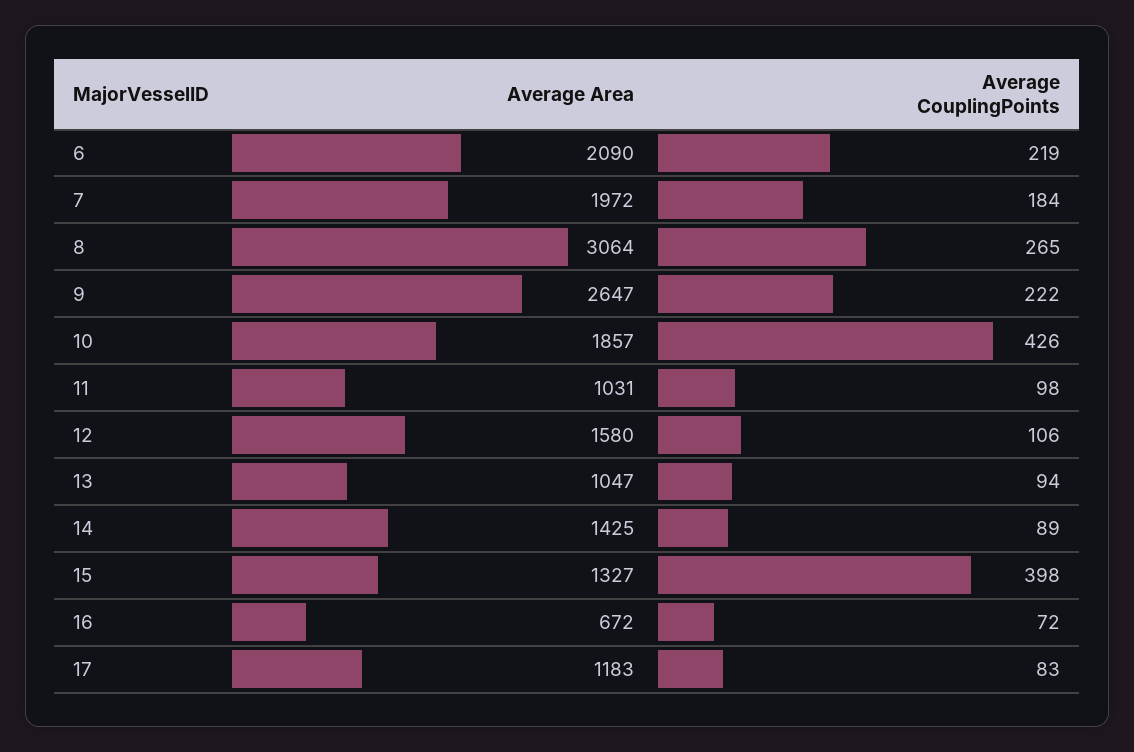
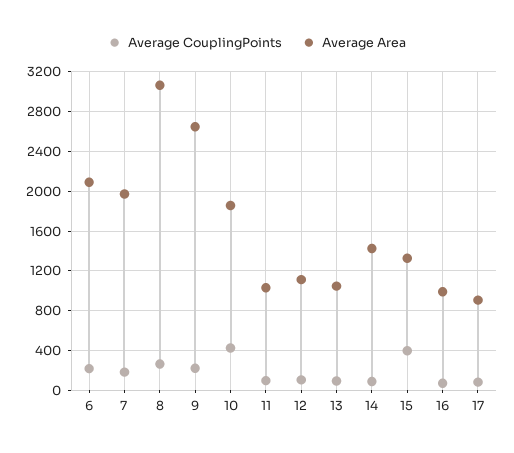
  {
    "Average Area": {
      "6": 2090,
      "7": 1972,
      "8": 3064,
      "9": 2647,
      "10": 1857,
      "11": 1031,
-     "12": 1580,
+     "12": 1100,
      "13": 1047,
      "14": 1425,
      "15": 1327,
-     "16": 672,
+     "16": 1000,
-     "17": 1183
+     "17": 900
    },
    "Average CouplingPoints": {
      "6": 219,
      "7": 184,
      "8": 265,
      "9": 222,
      "10": 426,
      "11": 98,
      "12": 106,
      "13": 94,
      "14": 89,
      "15": 398,
      "16": 72,
      "17": 83
    }
  }

